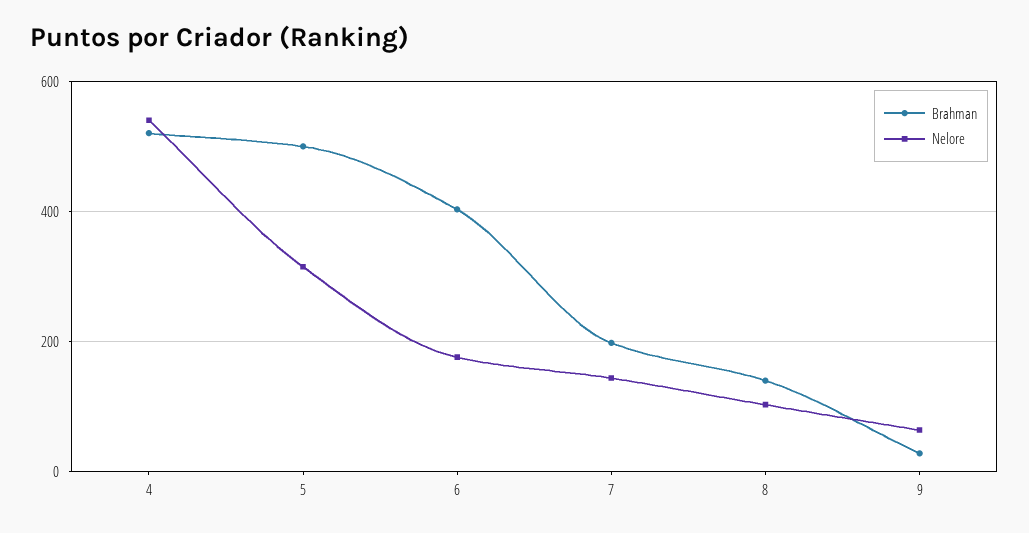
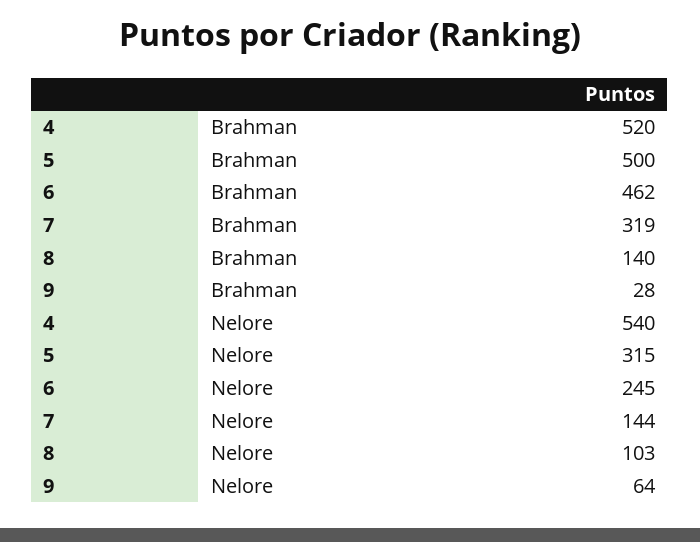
  {
    "Brahman": {
      "4": 520,
      "5": 500,
-     "6": 400,
+     "6": 462,
-     "7": 200,
+     "7": 319,
      "8": 140,
      "9": 28
    },
    "Nelore": {
      "4": 540,
      "5": 315,
-     "6": 180,
+     "6": 245,
      "7": 144,
      "8": 103,
      "9": 64
    }
  }

